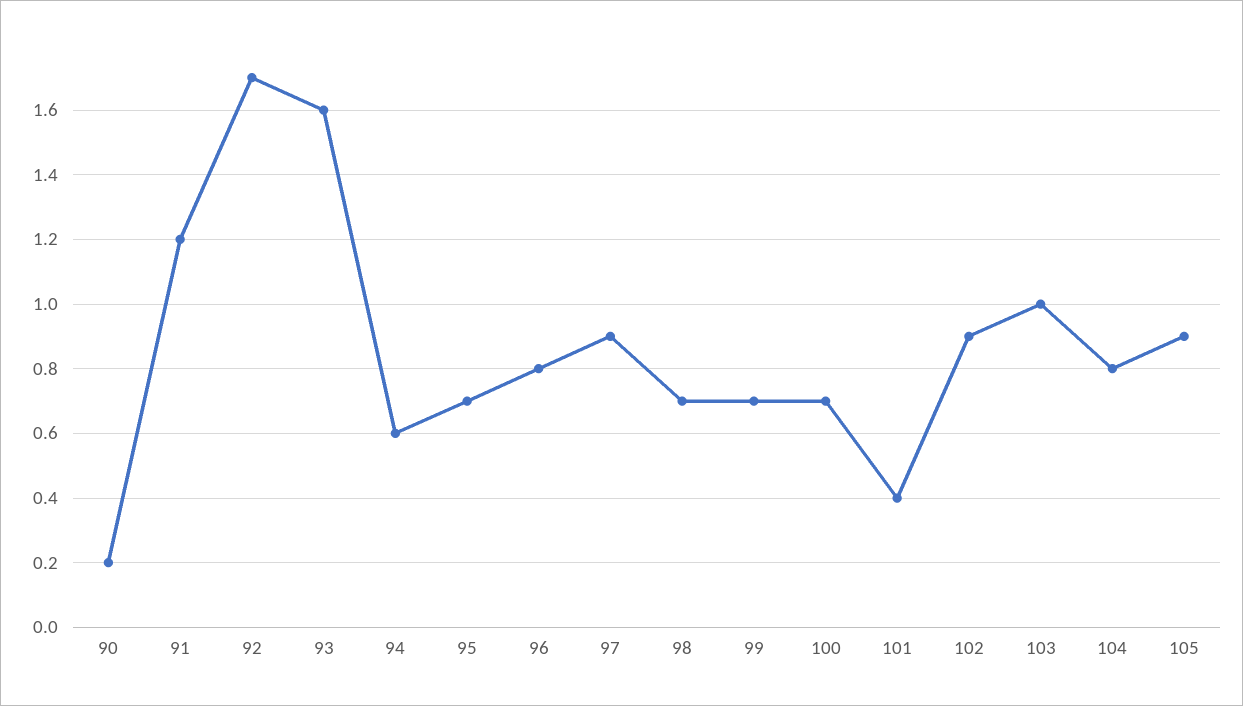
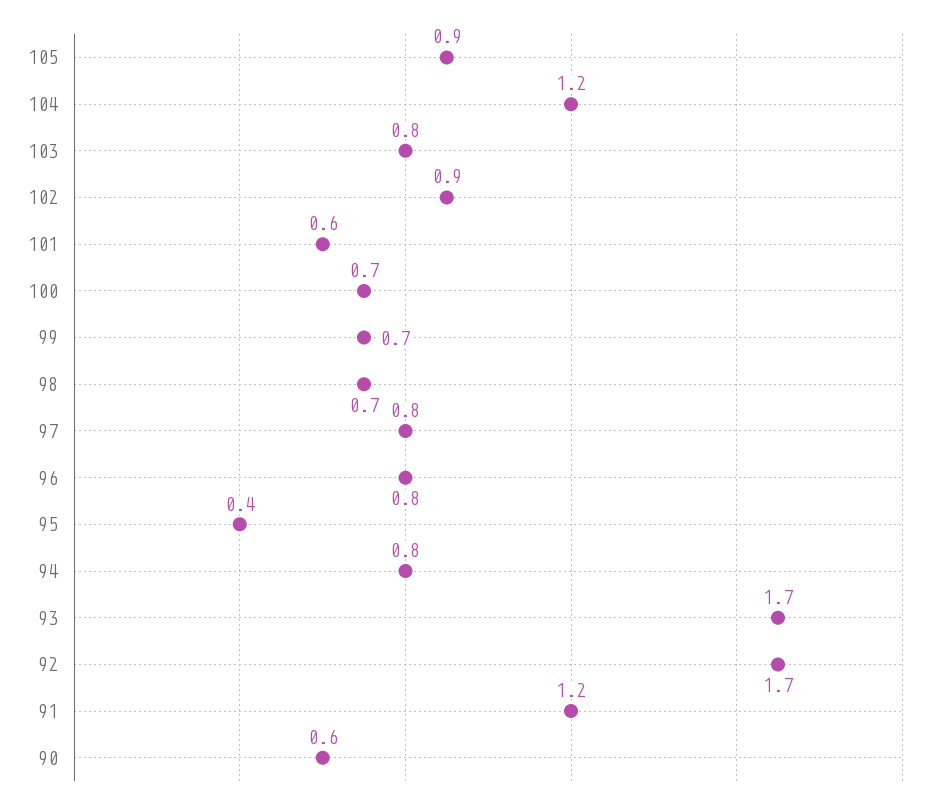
  {
-   "90": 0.2,
+   "90": 0.6,
    "91": 1.2,
    "92": 1.7,
-   "93": 1.6,
+   "93": 1.7,
-   "94": 0.6,
+   "94": 0.8,
-   "95": 0.7,
+   "95": 0.4,
    "96": 0.8,
-   "97": 0.9,
+   "97": 0.8,
    "98": 0.7,
    "99": 0.7,
    "100": 0.7,
-   "101": 0.4,
+   "101": 0.6,
    "102": 0.9,
-   "103": 1,
+   "103": 0.8,
-   "104": 0.8,
+   "104": 1.2,
    "105": 0.9
  }

